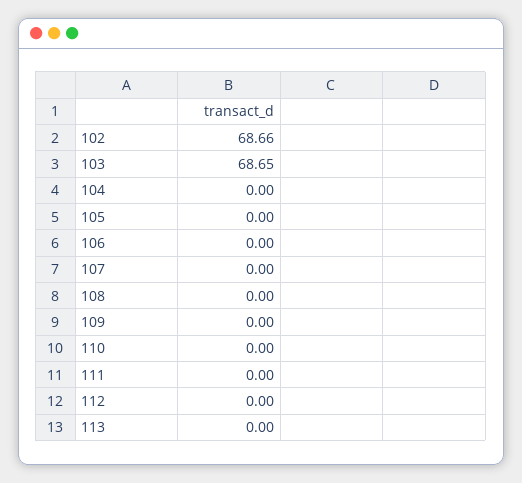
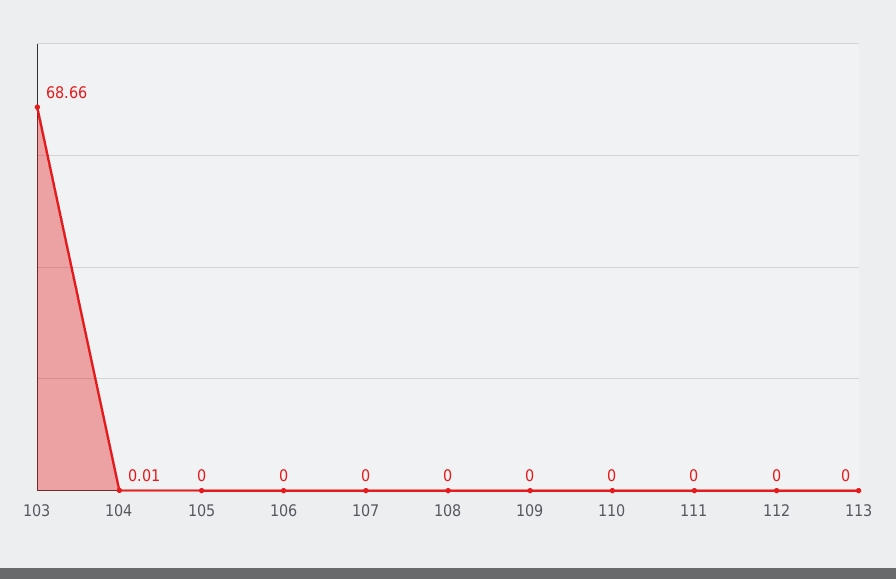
  {
-   "102": 68.66,
-   "103": 68.65,
+   "103": 68.66,
-   "104": 0,
+   "104": 0.01,
    "105": 0,
    "106": 0,
    "107": 0,
    "108": 0,
    "109": 0,
    "110": 0,
    "111": 0,
    "112": 0,
    "113": 0
  }

